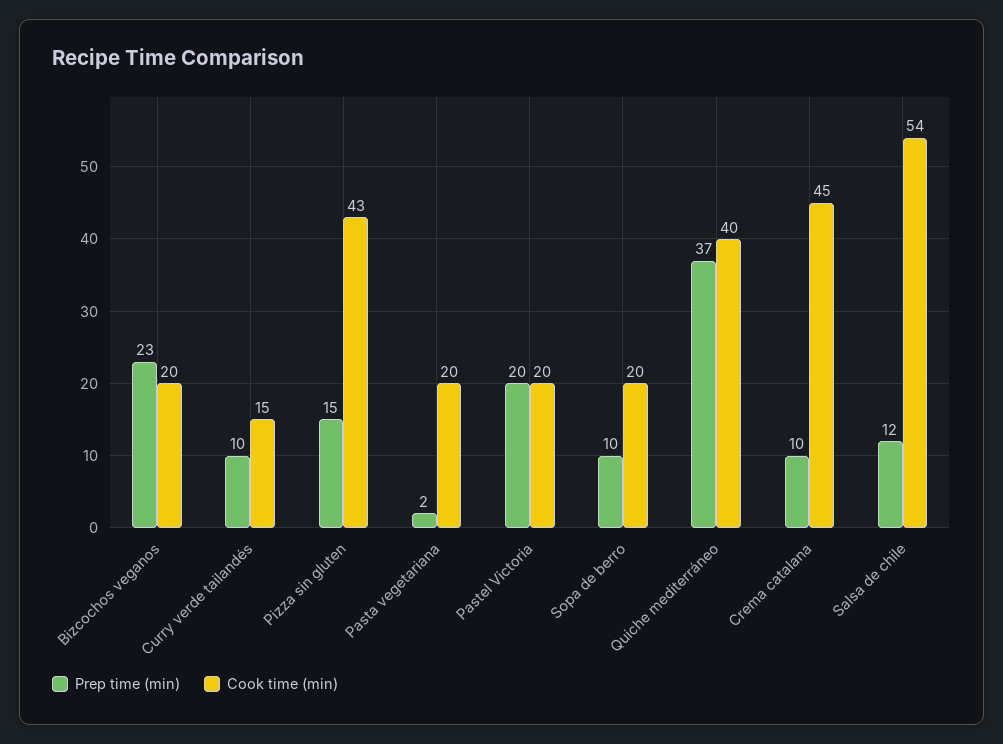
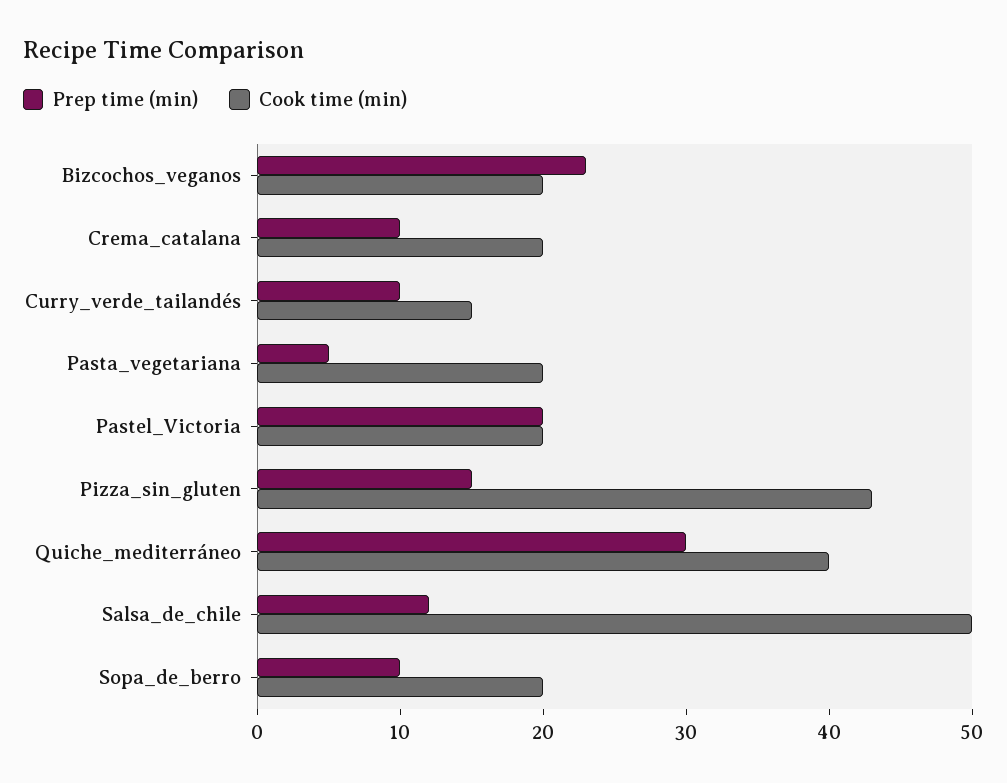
  {
    "Prep time (min)": {
      "Bizcochos veganos": 23,
      "Curry verde tailandés": 10,
      "Pizza sin gluten": 15,
-     "Pasta vegetariana": 2,
+     "Pasta vegetariana": 5,
      "Pastel Victoria": 20,
      "Sopa de berro": 10,
-     "Quiche mediterráneo": 37,
+     "Quiche mediterráneo": 30,
      "Crema catalana": 10,
      "Salsa de chile": 12
    },
    "Cook time (min)": {
      "Bizcochos veganos": 20,
      "Curry verde tailandés": 15,
      "Pizza sin gluten": 43,
      "Pasta vegetariana": 20,
      "Pastel Victoria": 20,
      "Sopa de berro": 20,
      "Quiche mediterráneo": 40,
-     "Crema catalana": 45,
+     "Crema catalana": 20,
-     "Salsa de chile": 54
+     "Salsa de chile": 50
    }
  }

